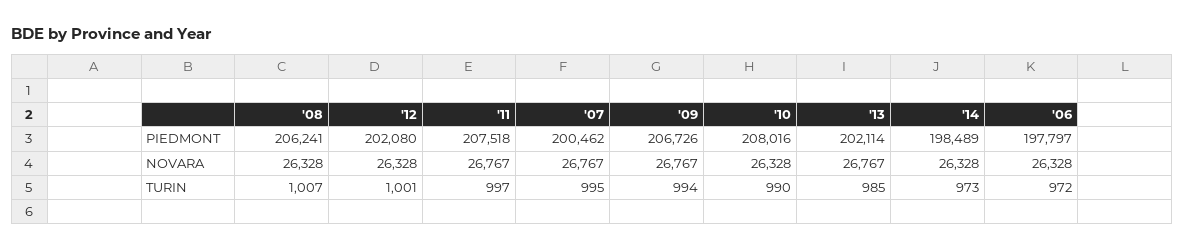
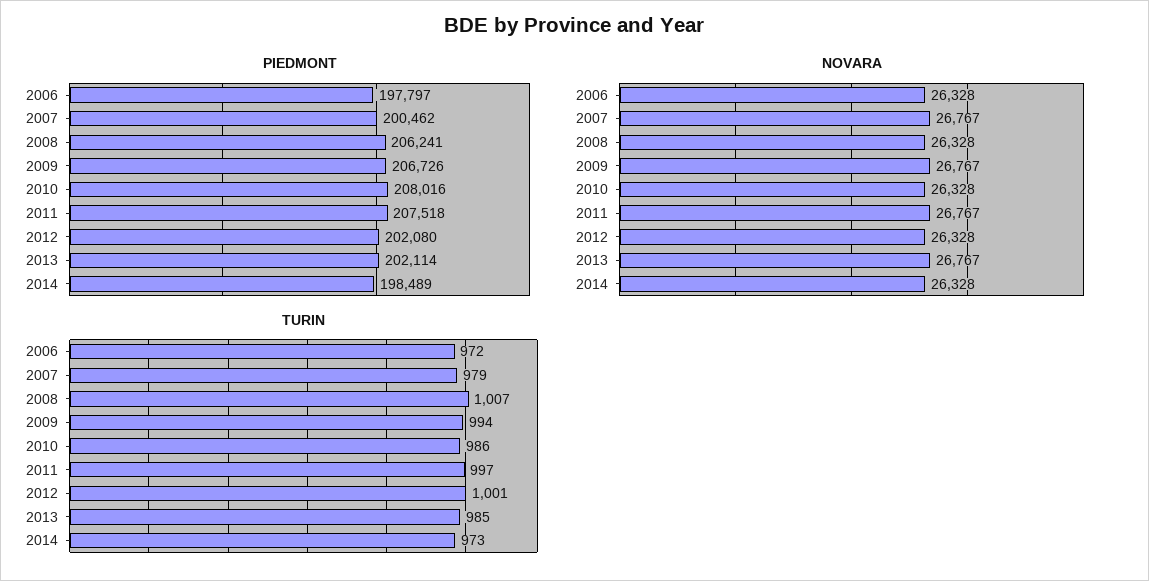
  {
    "PIEDMONT": {
      "'08": 206241,
      "'12": 202080,
      "'11": 207518,
      "'07": 200462,
      "'09": 206726,
      "'10": 208016,
      "'13": 202114,
      "'14": 198489,
      "'06": 197797
    },
    "NOVARA": {
      "'08": 26328,
      "'12": 26328,
      "'11": 26767,
      "'07": 26767,
      "'09": 26767,
      "'10": 26328,
      "'13": 26767,
      "'14": 26328,
      "'06": 26328
    },
    "TURIN": {
      "'08": 1007,
      "'12": 1001,
      "'11": 997,
-     "'07": 995,
+     "'07": 979,
      "'09": 994,
-     "'10": 990,
+     "'10": 986,
      "'13": 985,
      "'14": 973,
      "'06": 972
    }
  }

